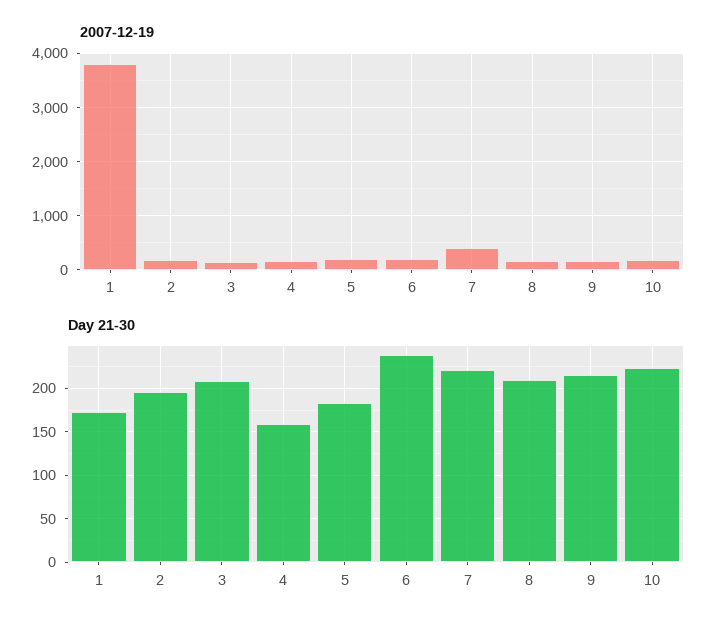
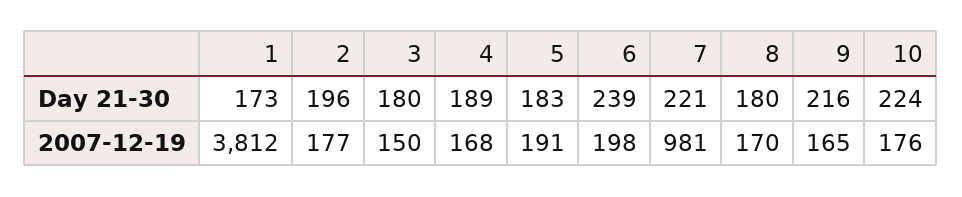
  {
    "2007-12-19": {
      "1": 3812,
      "2": 177,
      "3": 150,
      "4": 168,
      "5": 191,
      "6": 198,
-     "7": 400,
+     "7": 981,
      "8": 170,
      "9": 165,
      "10": 176
    },
    "Day 21-30": {
      "1": 173,
      "2": 196,
-     "3": 210,
+     "3": 180,
-     "4": 160,
+     "4": 189,
      "5": 183,
      "6": 239,
      "7": 221,
-     "8": 210,
+     "8": 180,
      "9": 216,
      "10": 224
    }
  }

